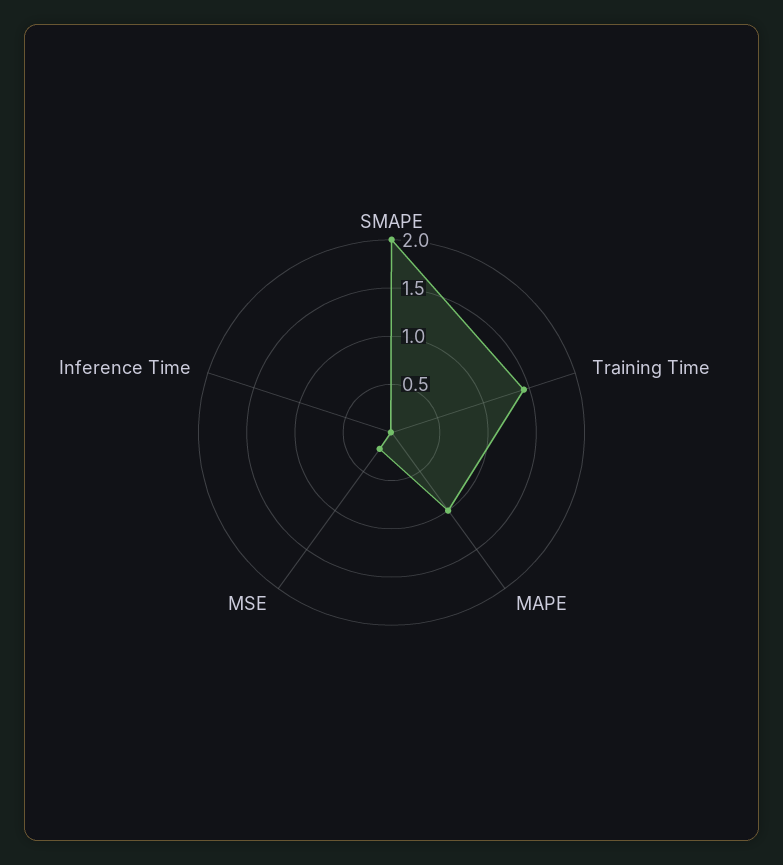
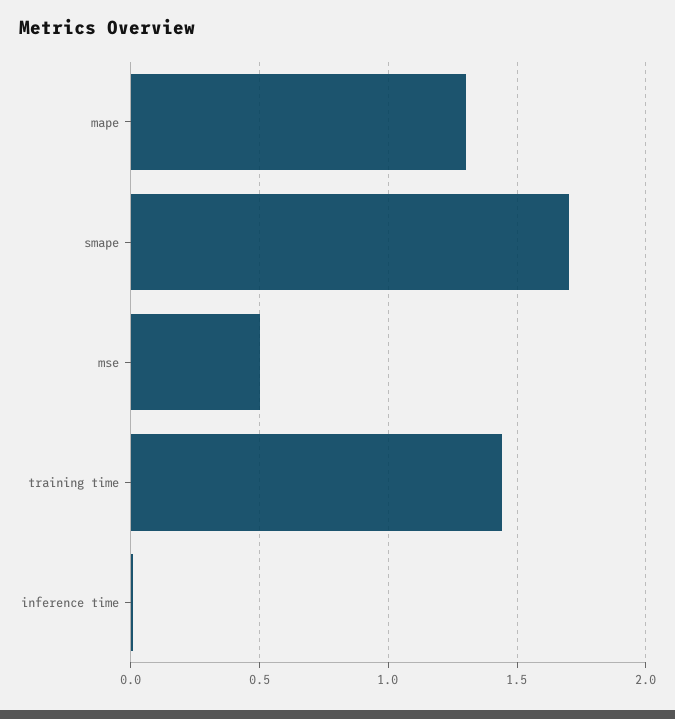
  {
-   "SMAPE": 2,
+   "SMAPE": 1.7,
    "Training Time": 1.45,
-   "MAPE": 1,
+   "MAPE": 1.3,
-   "MSE": 0.2,
+   "MSE": 0.5,
    "Inference Time": 0
  }

